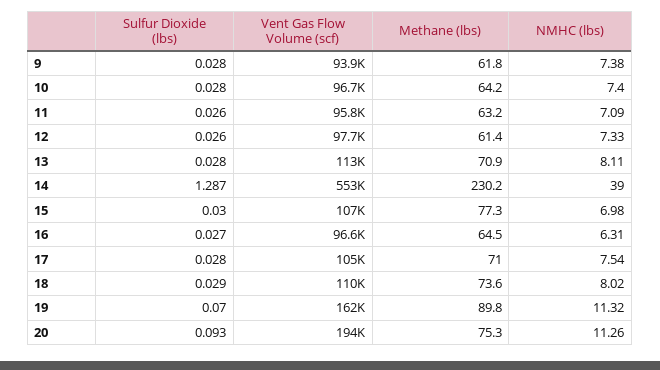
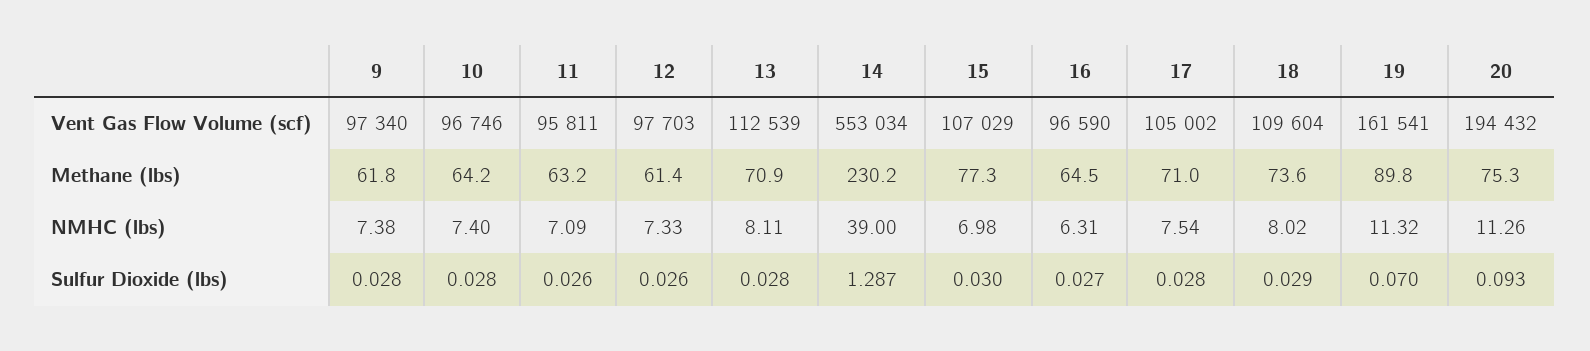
  {
    "Sulfur Dioxide (lbs)": {
      "9": 0.028,
      "10": 0.028,
      "11": 0.026,
      "12": 0.026,
      "13": 0.028,
      "14": 1.287,
      "15": 0.03,
      "16": 0.027,
      "17": 0.028,
      "18": 0.029,
      "19": 0.07,
      "20": 0.093
    },
    "Vent Gas Flow Volume (scf)": {
-     "9": 93900,
+     "9": 97340,
      "10": 96746,
      "11": 95811,
      "12": 97703,
      "13": 112539,
      "14": 553034,
      "15": 107029,
      "16": 96590,
      "17": 105002,
      "18": 109604,
      "19": 161541,
      "20": 194432
    },
    "Methane (lbs)": {
      "9": 61.8,
      "10": 64.2,
      "11": 63.2,
      "12": 61.4,
      "13": 70.9,
      "14": 230.2,
      "15": 77.3,
      "16": 64.5,
      "17": 71,
      "18": 73.6,
      "19": 89.8,
      "20": 75.3
    },
    "NMHC (lbs)": {
      "9": 7.38,
      "10": 7.4,
      "11": 7.09,
      "12": 7.33,
      "13": 8.11,
      "14": 39,
      "15": 6.98,
      "16": 6.31,
      "17": 7.54,
      "18": 8.02,
      "19": 11.32,
      "20": 11.26
    }
  }

